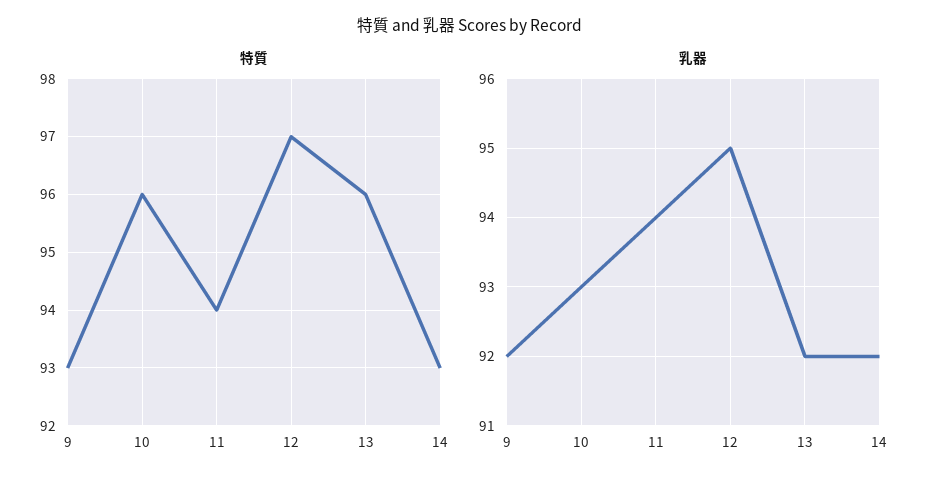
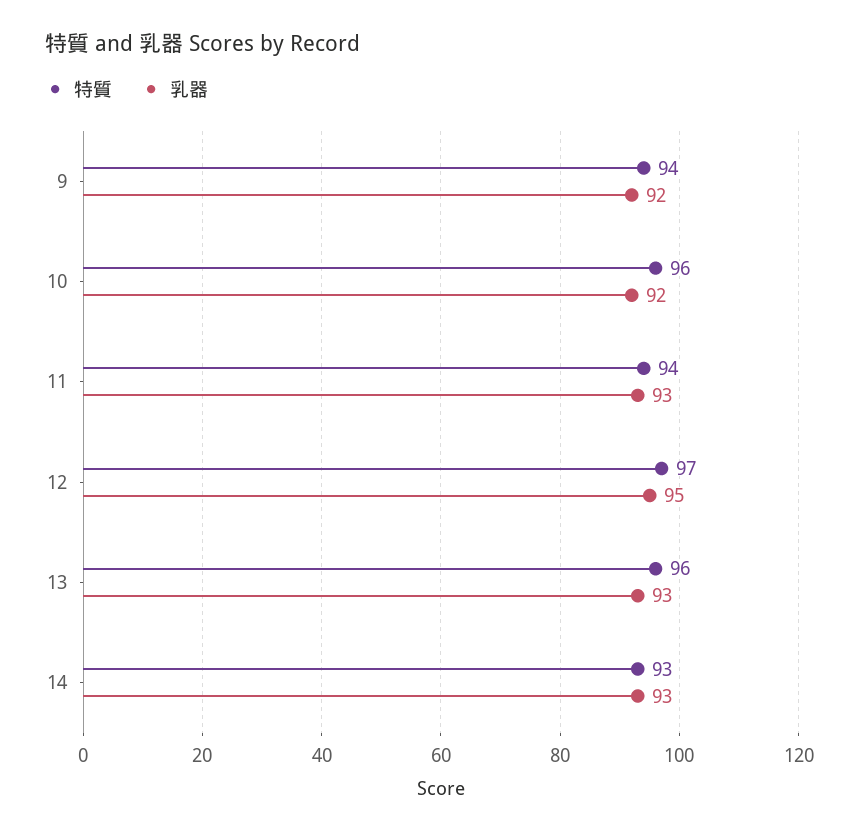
  {
    "特質": {
-     "9": 93,
+     "9": 94,
      "10": 96,
      "11": 94,
      "12": 97,
      "13": 96,
      "14": 93
    },
    "乳器": {
      "9": 92,
-     "10": 93,
+     "10": 92,
-     "11": 94,
+     "11": 93,
      "12": 95,
-     "13": 92,
+     "13": 93,
-     "14": 92
+     "14": 93
    }
  }

